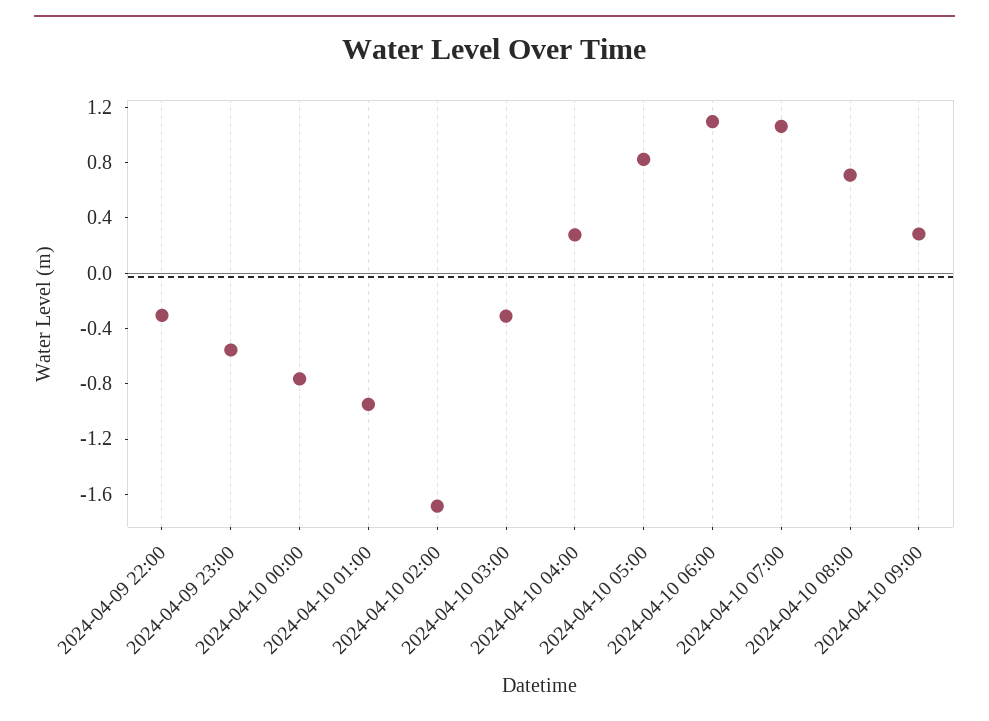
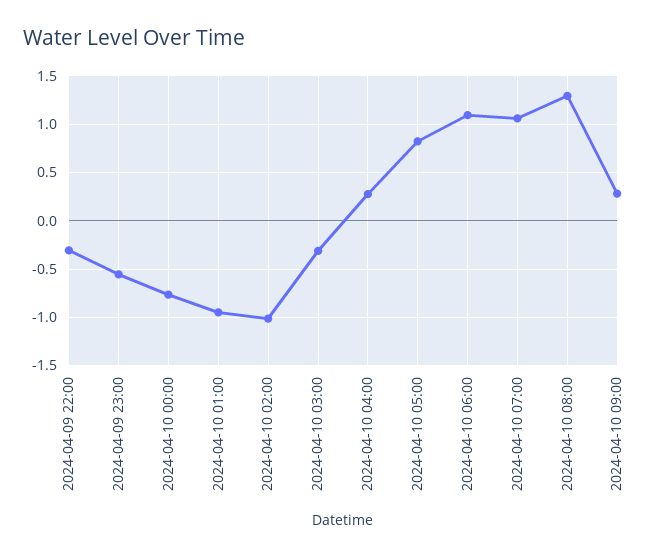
  {
    "2024-04-09 22:00": -0.3,
    "2024-04-09 23:00": -0.6,
    "2024-04-10 00:00": -0.8,
    "2024-04-10 01:00": -0.9,
-   "2024-04-10 02:00": -1.7,
+   "2024-04-10 02:00": -1,
    "2024-04-10 03:00": -0.3,
    "2024-04-10 04:00": 0.3,
    "2024-04-10 05:00": 0.8,
    "2024-04-10 06:00": 1.1,
    "2024-04-10 07:00": 1.1,
-   "2024-04-10 08:00": 0.7,
+   "2024-04-10 08:00": 1.3,
    "2024-04-10 09:00": 0.3
  }

